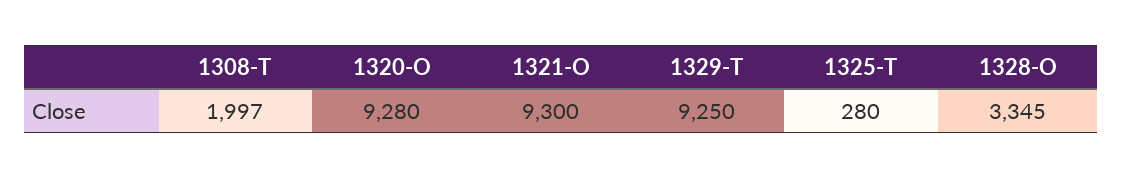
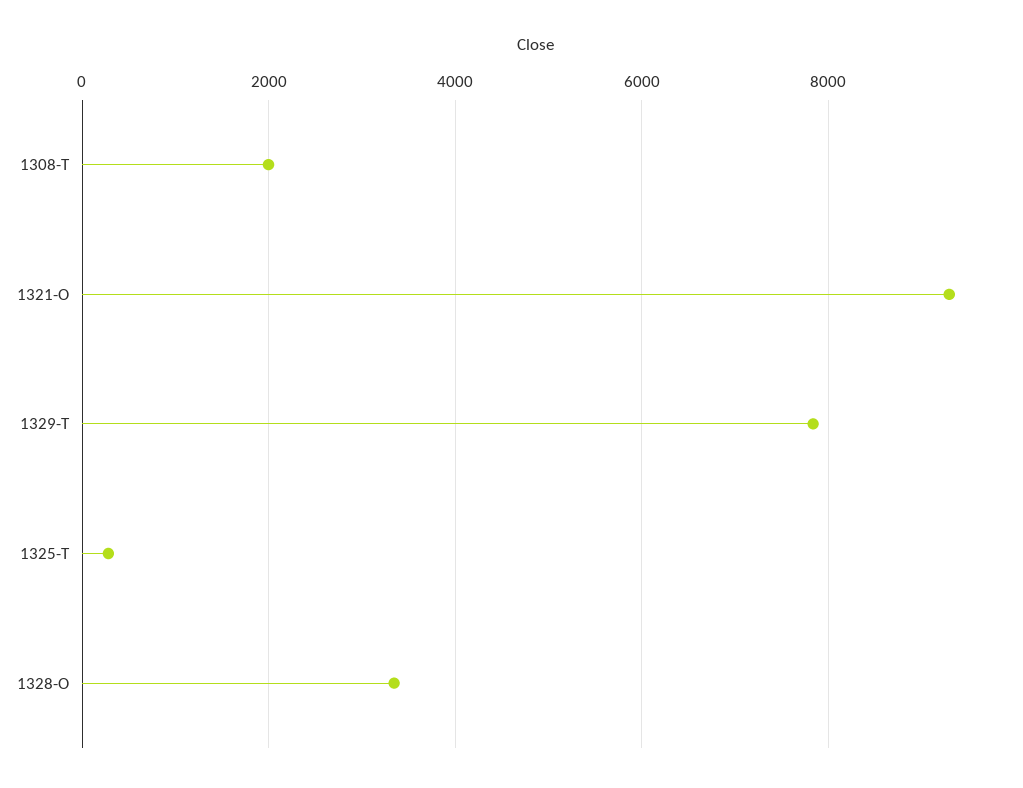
  {
    "1308-T": 1997,
-   "1320-O": 9280,
    "1321-O": 9300,
-   "1329-T": 9250,
+   "1329-T": 7800,
    "1325-T": 280,
    "1328-O": 3345
  }

